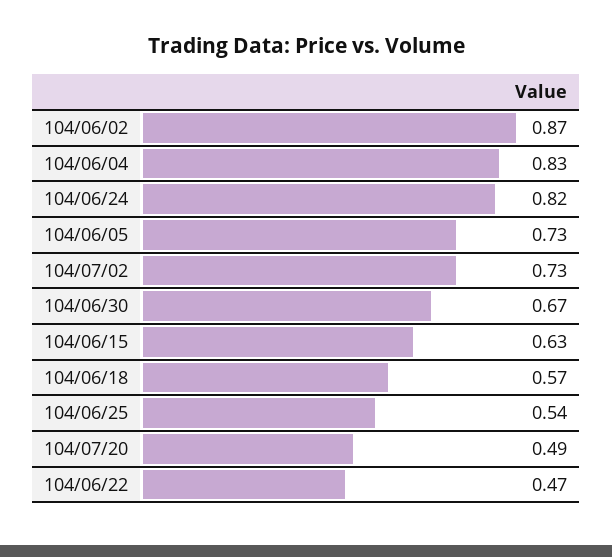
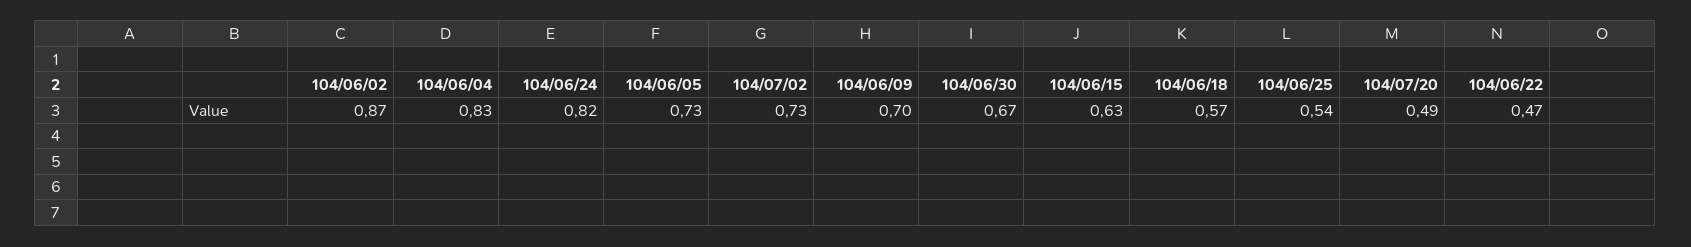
  {
    "104/06/02": 0.87,
    "104/06/04": 0.83,
    "104/06/24": 0.82,
    "104/06/05": 0.73,
    "104/07/02": 0.73,
    "104/06/30": 0.67,
    "104/06/15": 0.63,
    "104/06/18": 0.57,
    "104/06/25": 0.54,
    "104/07/20": 0.49,
-   "104/06/22": 0.47
+   "104/06/22": 0.47,
+   "104/06/09": 0.7
  }

